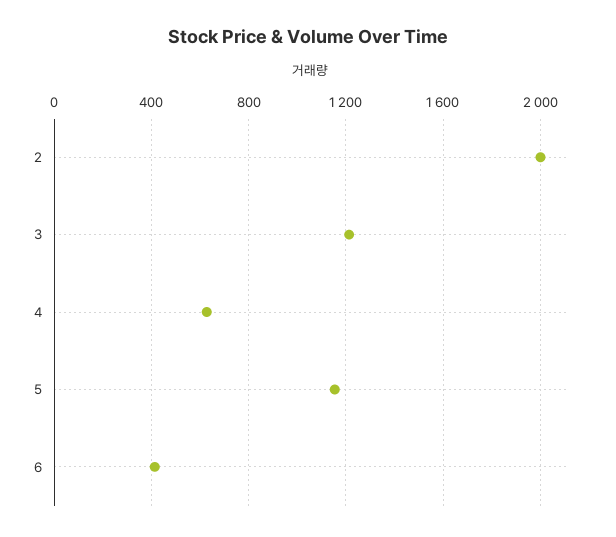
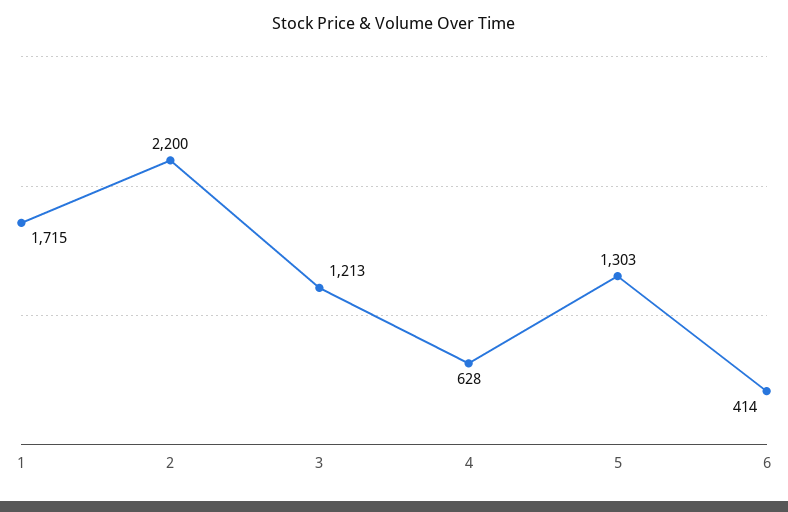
  {
-   "2": 2000,
+   "2": 2200,
    "3": 1213,
    "4": 628,
-   "5": 1150,
+   "5": 1303,
-   "6": 414
+   "6": 414,
+   "1": 1715
  }

